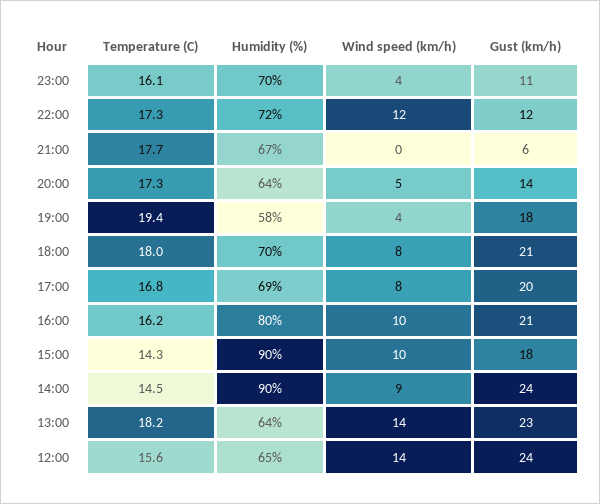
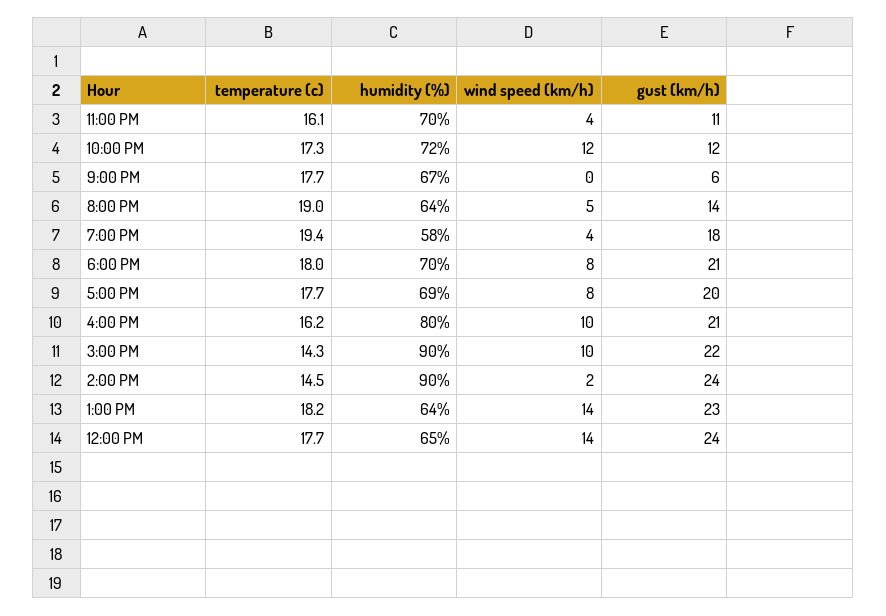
  {
    "Temperature (C)": {
      "23:00": 16.1,
      "22:00": 17.3,
      "21:00": 17.7,
-     "20:00": 17.3,
+     "20:00": 19,
      "19:00": 19.4,
      "18:00": 18,
-     "17:00": 16.8,
+     "17:00": 17.7,
      "16:00": 16.2,
      "15:00": 14.3,
      "14:00": 14.5,
      "13:00": 18.2,
-     "12:00": 15.6
+     "12:00": 17.7
    },
    "Humidity (%)": {
      "23:00": 70,
      "22:00": 72,
      "21:00": 67,
      "20:00": 64,
      "19:00": 58,
      "18:00": 70,
      "17:00": 69,
      "16:00": 80,
      "15:00": 90,
      "14:00": 90,
      "13:00": 64,
      "12:00": 65
    },
    "Wind speed (km/h)": {
      "23:00": 4,
      "22:00": 12,
      "21:00": 0,
      "20:00": 5,
      "19:00": 4,
      "18:00": 8,
      "17:00": 8,
      "16:00": 10,
      "15:00": 10,
-     "14:00": 9,
+     "14:00": 2,
      "13:00": 14,
      "12:00": 14
    },
    "Gust (km/h)": {
      "23:00": 11,
      "22:00": 12,
      "21:00": 6,
      "20:00": 14,
      "19:00": 18,
      "18:00": 21,
      "17:00": 20,
      "16:00": 21,
-     "15:00": 18,
+     "15:00": 22,
      "14:00": 24,
      "13:00": 23,
      "12:00": 24
    }
  }

